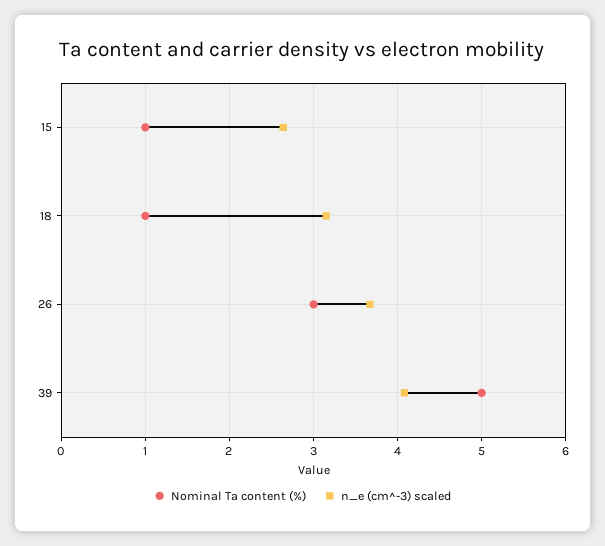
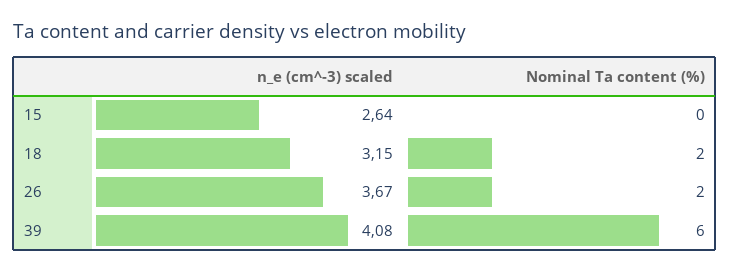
  {
    "Nominal Ta content (%)": {
-     "15": 1,
+     "15": 0,
-     "18": 1,
+     "18": 2,
-     "26": 3,
+     "26": 2,
-     "39": 5
+     "39": 6
    },
    "n_e (cm^-3) scaled": {
      "15": 2.64,
      "18": 3.15,
      "26": 3.67,
      "39": 4.08
    }
  }

